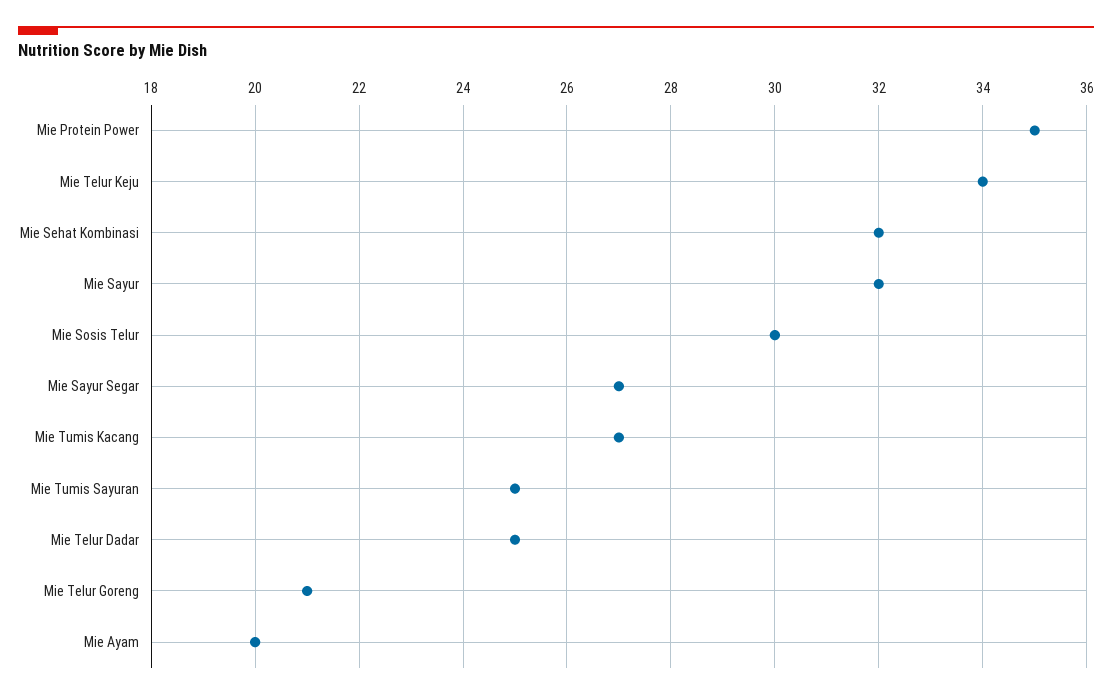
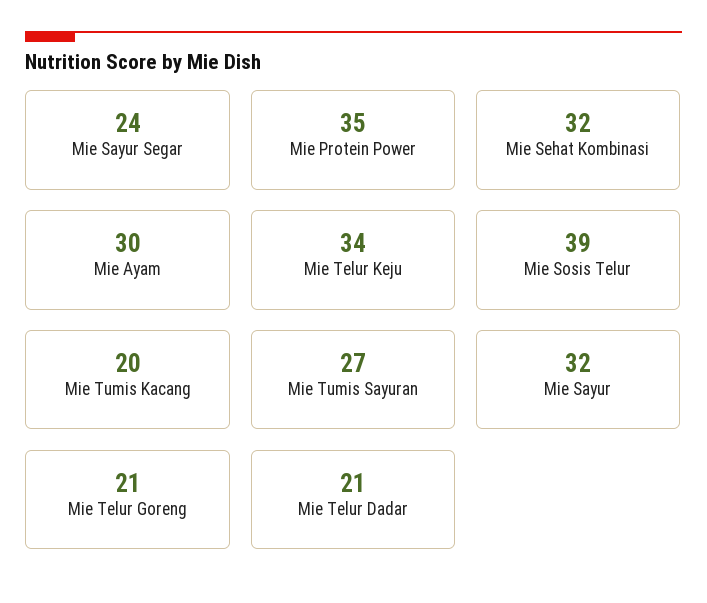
  {
    "Mie Protein Power": 35,
    "Mie Telur Keju": 34,
    "Mie Sehat Kombinasi": 32,
    "Mie Sayur": 32,
-   "Mie Sosis Telur": 30,
+   "Mie Sosis Telur": 39,
-   "Mie Sayur Segar": 27,
+   "Mie Sayur Segar": 24,
-   "Mie Tumis Kacang": 27,
+   "Mie Tumis Kacang": 20,
-   "Mie Tumis Sayuran": 25,
+   "Mie Tumis Sayuran": 27,
-   "Mie Telur Dadar": 25,
+   "Mie Telur Dadar": 21,
    "Mie Telur Goreng": 21,
-   "Mie Ayam": 20
+   "Mie Ayam": 30
  }

